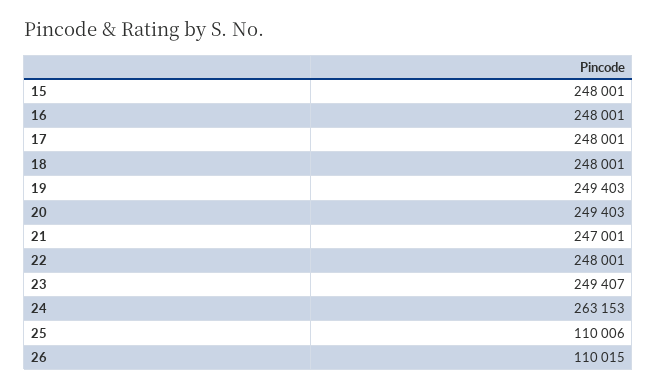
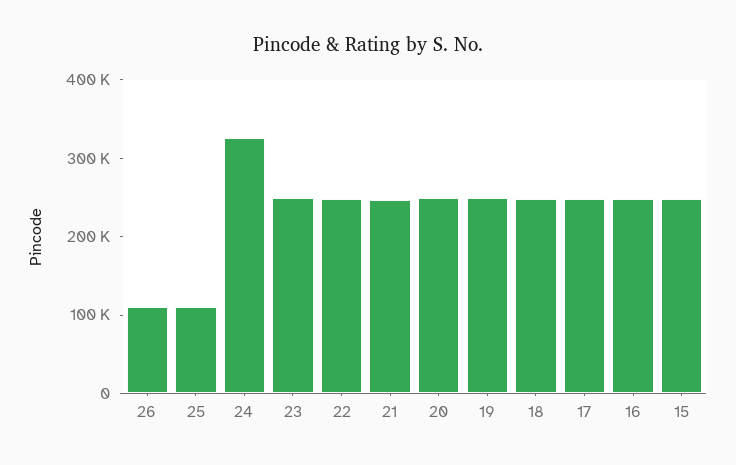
  {
    "15": 248001,
    "16": 248001,
    "17": 248001,
    "18": 248001,
    "19": 249403,
    "20": 249403,
    "21": 247001,
    "22": 248001,
    "23": 249407,
-   "24": 263153,
+   "24": 320000,
    "25": 110006,
    "26": 110015
  }

